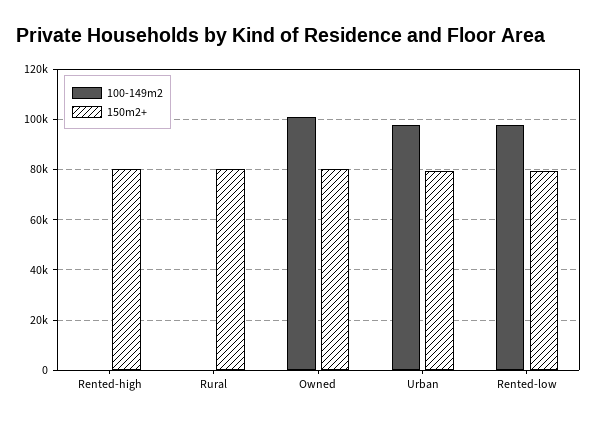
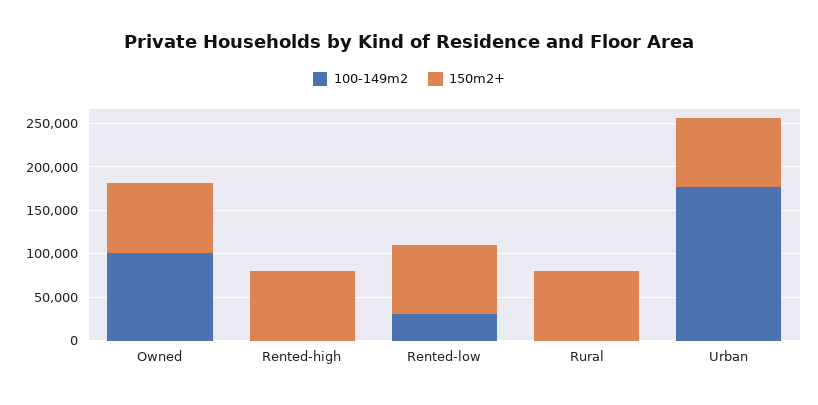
  {
    "100-149m2": {
      "Rented-high": 0,
      "Rural": 0,
      "Owned": 100000,
-     "Urban": 97500,
+     "Urban": 180000,
-     "Rented-low": 97500
+     "Rented-low": 30000
    },
    "150m2+": {
      "Rented-high": 80000,
      "Rural": 80000,
      "Owned": 80000,
      "Urban": 80000,
      "Rented-low": 80000
    }
  }

